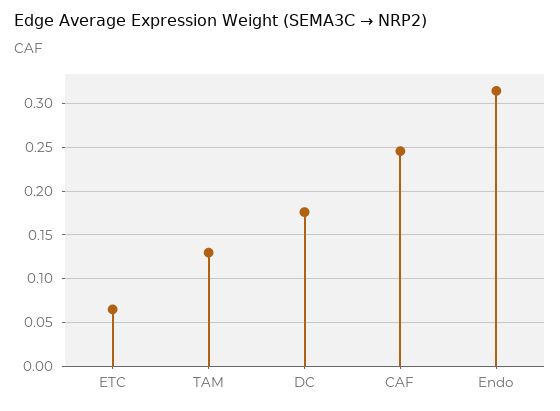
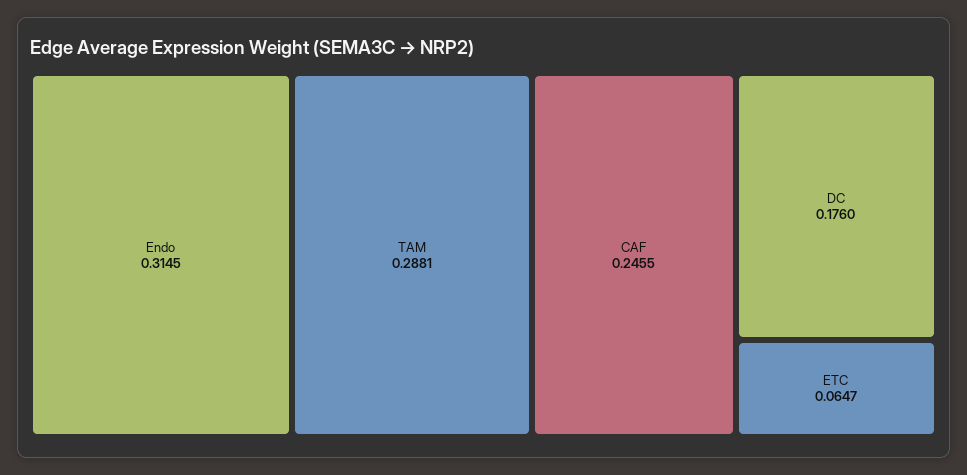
  {
    "ETC": 0.0647,
-   "TAM": 0.13,
+   "TAM": 0.2881,
    "DC": 0.176,
    "CAF": 0.2455,
    "Endo": 0.3145
  }

